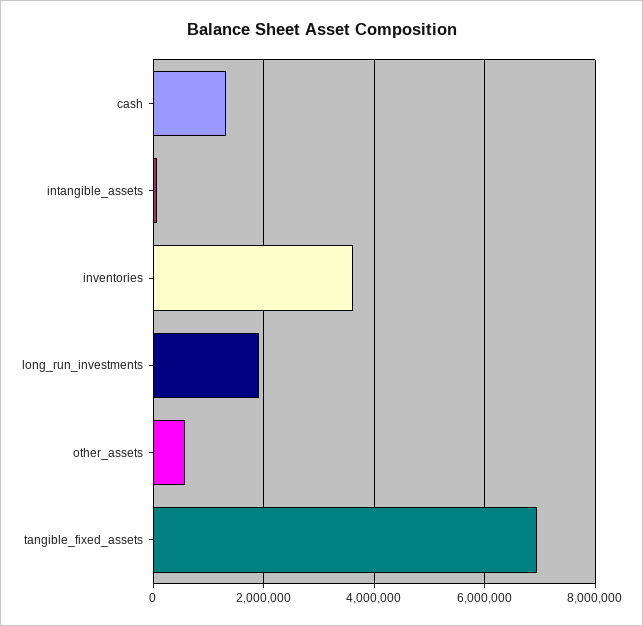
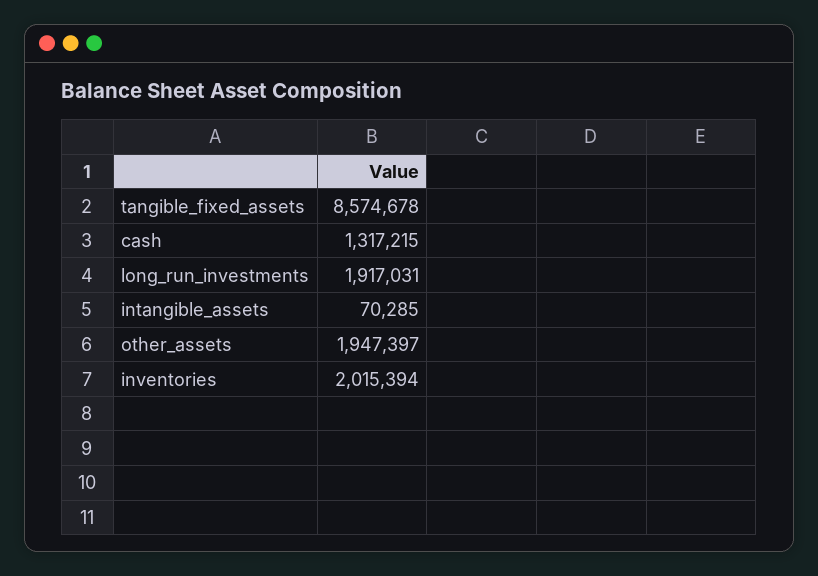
  {
    "cash": 1317215,
    "intangible_assets": 70285,
-   "inventories": 3600000,
+   "inventories": 2015394,
    "long_run_investments": 1917031,
-   "other_assets": 600000,
+   "other_assets": 1947397,
-   "tangible_fixed_assets": 7000000
+   "tangible_fixed_assets": 8574678
  }

